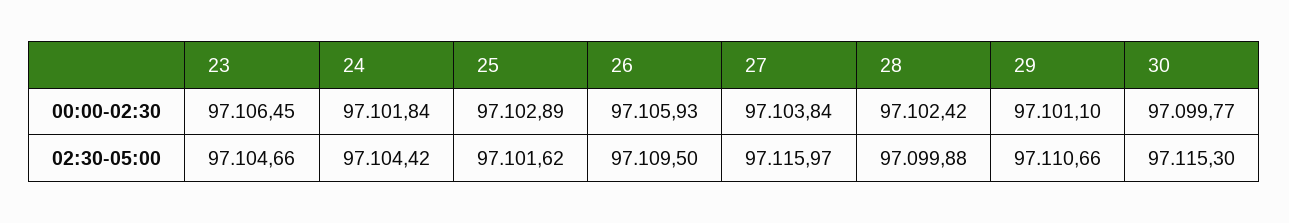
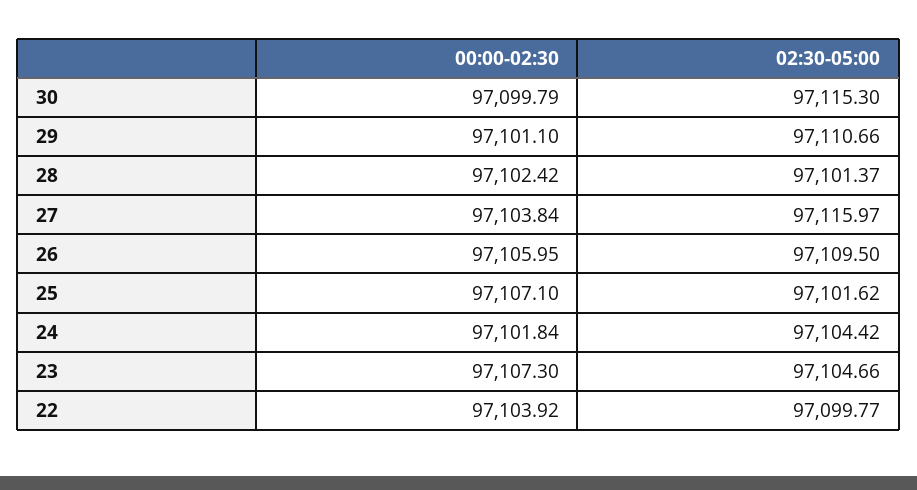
  {
    "23": {
-     "00:00-02:30": 97106.45,
+     "00:00-02:30": 97107.3,
      "02:30-05:00": 97104.66
    },
    "24": {
      "00:00-02:30": 97101.84,
      "02:30-05:00": 97104.42
    },
    "25": {
-     "00:00-02:30": 97102.89,
+     "00:00-02:30": 97107.1,
      "02:30-05:00": 97101.62
    },
    "26": {
-     "00:00-02:30": 97105.93,
+     "00:00-02:30": 97105.95,
      "02:30-05:00": 97109.5
    },
    "27": {
      "00:00-02:30": 97103.84,
      "02:30-05:00": 97115.97
    },
    "28": {
      "00:00-02:30": 97102.42,
-     "02:30-05:00": 97099.88
+     "02:30-05:00": 97101.37
    },
    "29": {
      "00:00-02:30": 97101.1,
      "02:30-05:00": 97110.66
    },
    "30": {
-     "00:00-02:30": 97099.77,
+     "00:00-02:30": 97099.79,
      "02:30-05:00": 97115.3
-   }
+   },
+   "22": {
+     "00:00-02:30": 97103.92,
+     "02:30-05:00": 97099.77
+   }
  }

